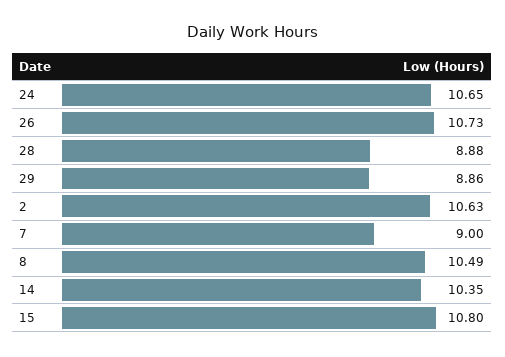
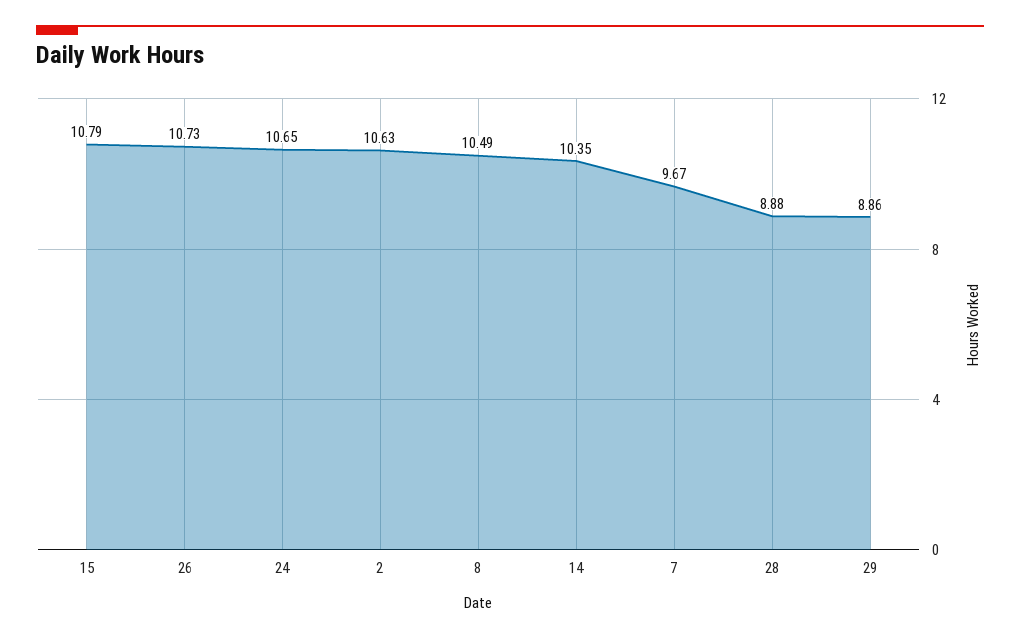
  {
    "24": 10.65,
    "26": 10.73,
    "28": 8.88,
    "29": 8.86,
    "2": 10.63,
-   "7": 9,
+   "7": 9.67,
    "8": 10.49,
    "14": 10.35,
-   "15": 10.8
+   "15": 10.79
  }

